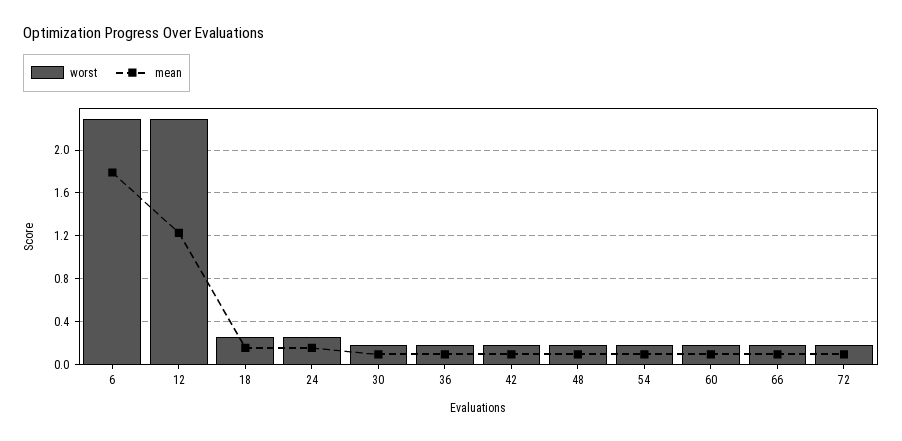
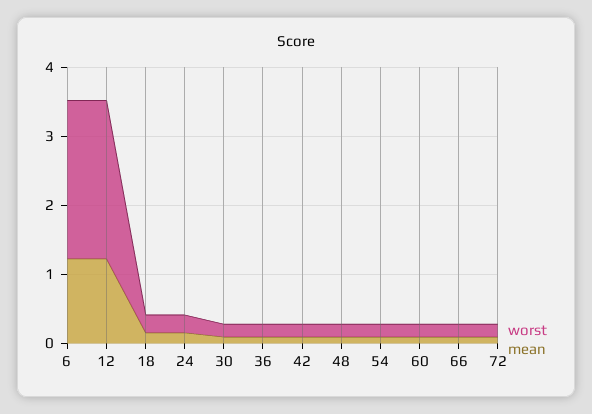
  {
    "worst": {
      "6": 2.3,
      "12": 2.3,
      "18": 0.3,
      "24": 0.3,
      "30": 0.2,
      "36": 0.2,
      "42": 0.2,
      "48": 0.2,
      "54": 0.2,
      "60": 0.2,
      "66": 0.2,
      "72": 0.2
    },
    "mean": {
-     "6": 1.8,
+     "6": 1.2,
      "12": 1.2,
      "18": 0.2,
      "24": 0.2,
      "30": 0.1,
      "36": 0.1,
      "42": 0.1,
      "48": 0.1,
      "54": 0.1,
      "60": 0.1,
      "66": 0.1,
      "72": 0.1
    }
  }

